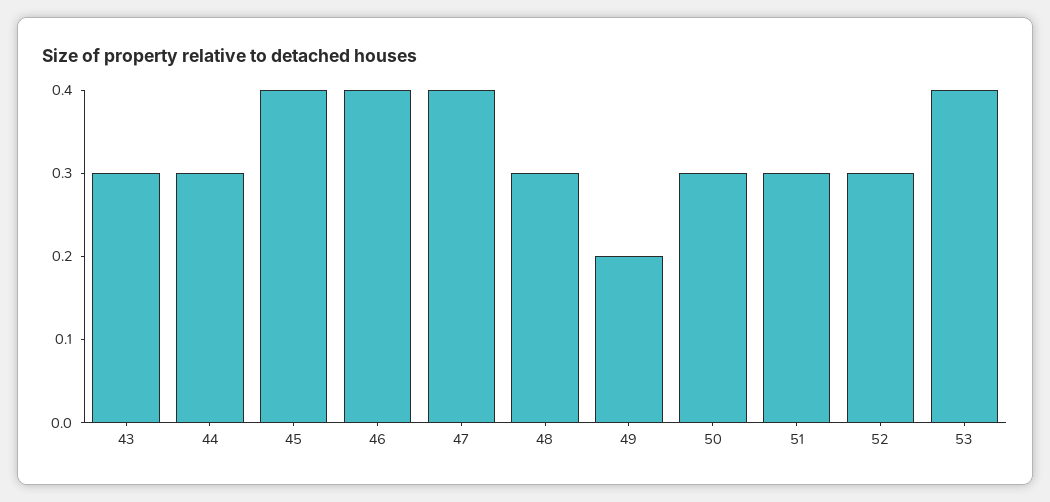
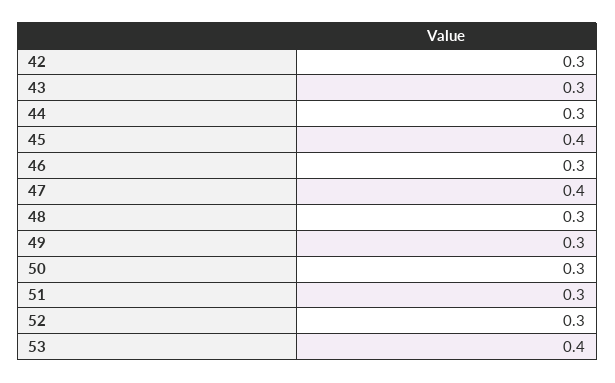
  {
    "43": 0.3,
    "44": 0.3,
    "45": 0.4,
-   "46": 0.4,
+   "46": 0.3,
    "47": 0.4,
    "48": 0.3,
-   "49": 0.2,
+   "49": 0.3,
    "50": 0.3,
    "51": 0.3,
    "52": 0.3,
-   "53": 0.4
+   "53": 0.4,
+   "42": 0.3
  }

